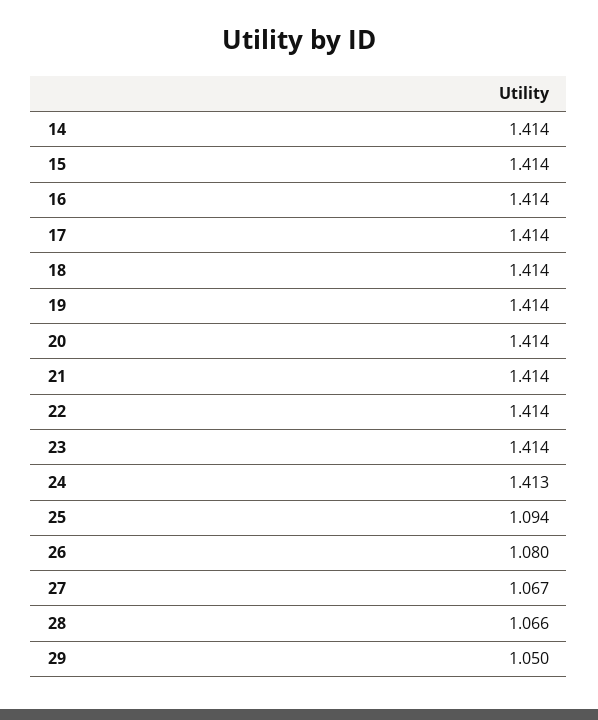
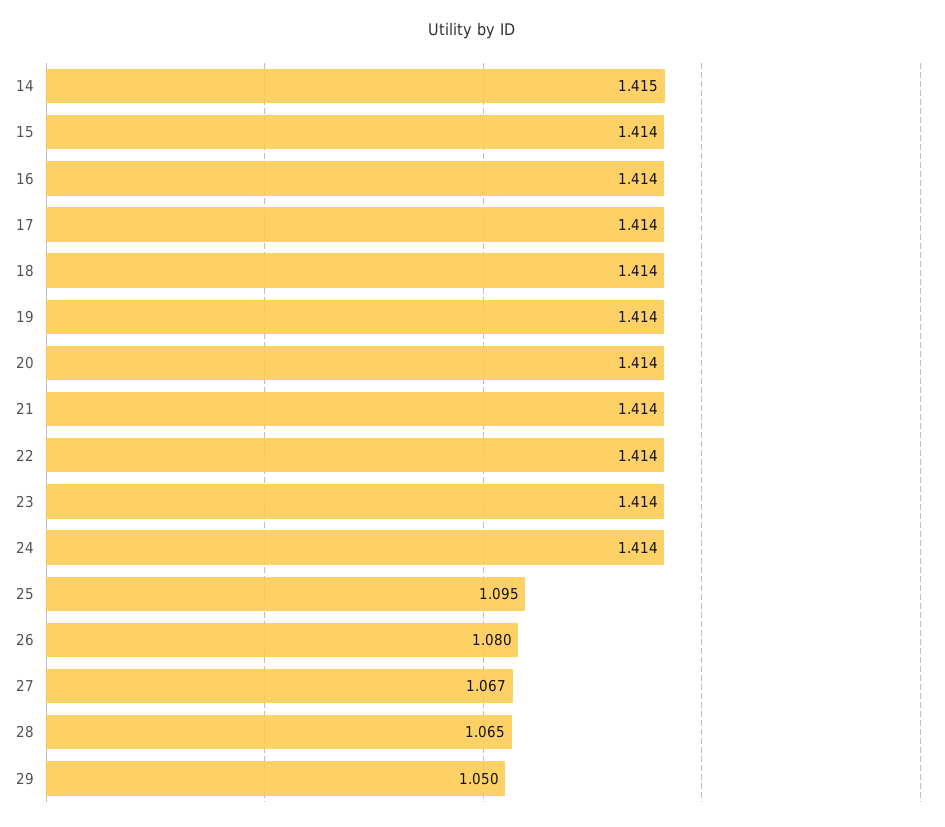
  {
-   "14": 1.414,
+   "14": 1.415,
    "15": 1.414,
    "16": 1.414,
    "17": 1.414,
    "18": 1.414,
    "19": 1.414,
    "20": 1.414,
    "21": 1.414,
    "22": 1.414,
    "23": 1.414,
-   "24": 1.413,
+   "24": 1.414,
-   "25": 1.094,
+   "25": 1.095,
    "26": 1.08,
    "27": 1.067,
-   "28": 1.066,
+   "28": 1.065,
    "29": 1.05
  }

